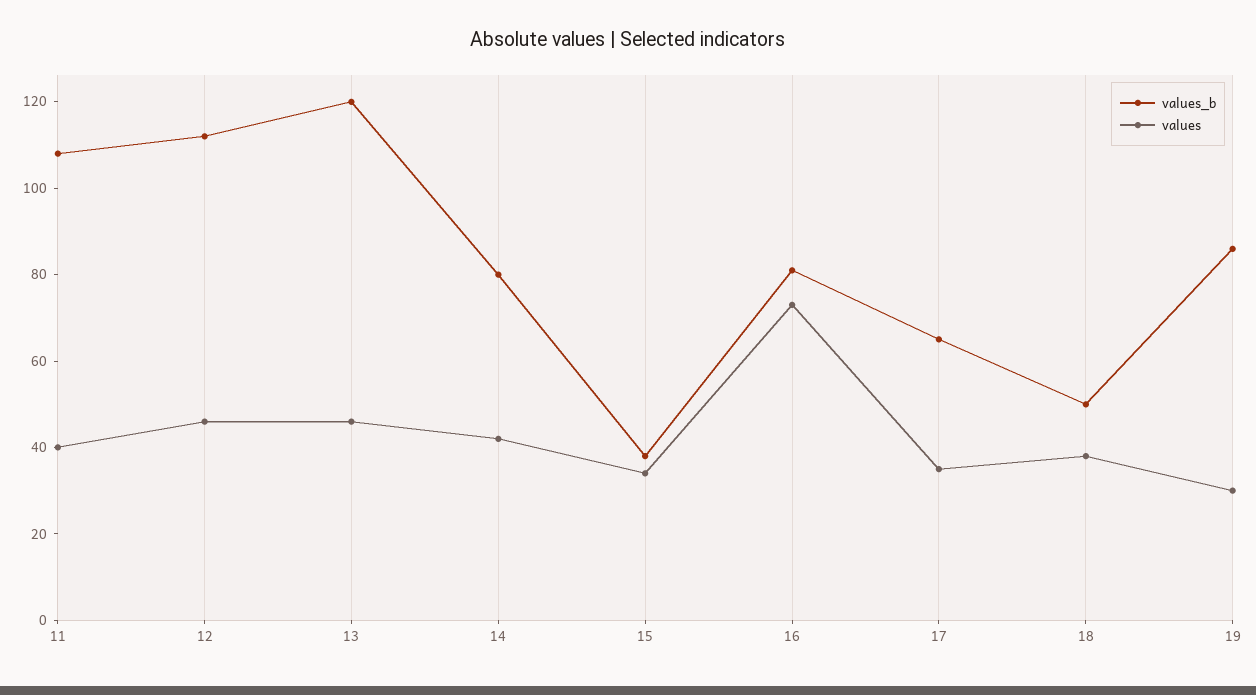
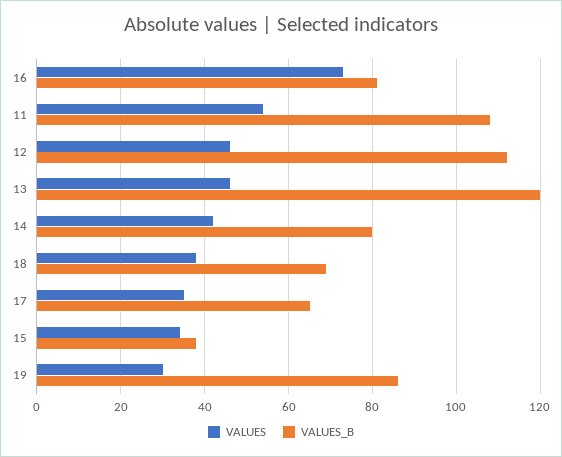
  {
    "values_b": {
      "11": 110,
      "12": 110,
      "13": 120,
      "14": 80,
      "15": 40,
      "16": 80,
      "17": 65,
-     "18": 50,
+     "18": 70,
      "19": 85
    },
    "values": {
-     "11": 40,
+     "11": 55,
      "12": 45,
      "13": 45,
      "14": 40,
      "15": 35,
      "16": 75,
      "17": 35,
      "18": 40,
      "19": 30
    }
  }

